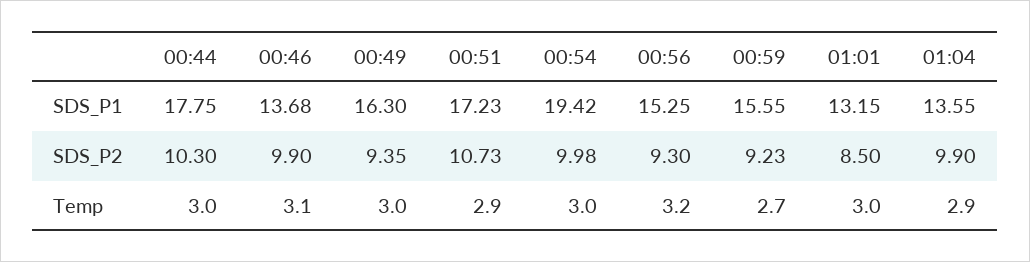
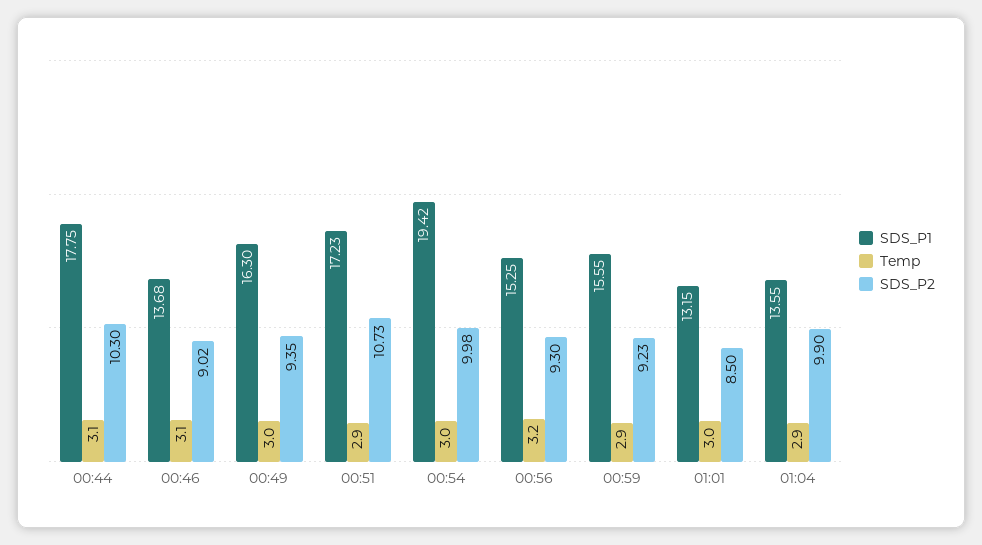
  {
    "SDS_P1": {
      "00:44": 17.75,
      "00:46": 13.68,
      "00:49": 16.3,
      "00:51": 17.23,
      "00:54": 19.42,
      "00:56": 15.25,
      "00:59": 15.55,
      "01:01": 13.15,
      "01:04": 13.55
    },
    "SDS_P2": {
      "00:44": 10.3,
-     "00:46": 9.9,
+     "00:46": 9.02,
      "00:49": 9.35,
      "00:51": 10.73,
      "00:54": 9.98,
      "00:56": 9.3,
      "00:59": 9.23,
      "01:01": 8.5,
      "01:04": 9.9
    },
    "Temp": {
-     "00:44": 3,
+     "00:44": 3.1,
      "00:46": 3.1,
      "00:49": 3,
      "00:51": 2.9,
      "00:54": 3,
      "00:56": 3.2,
-     "00:59": 2.7,
+     "00:59": 2.9,
      "01:01": 3,
      "01:04": 2.9
    }
  }

